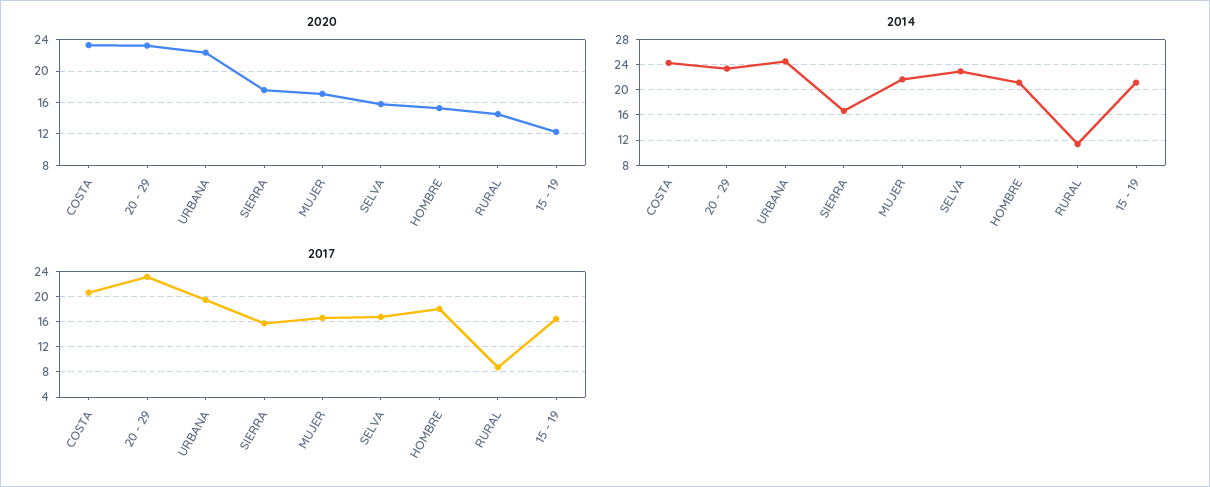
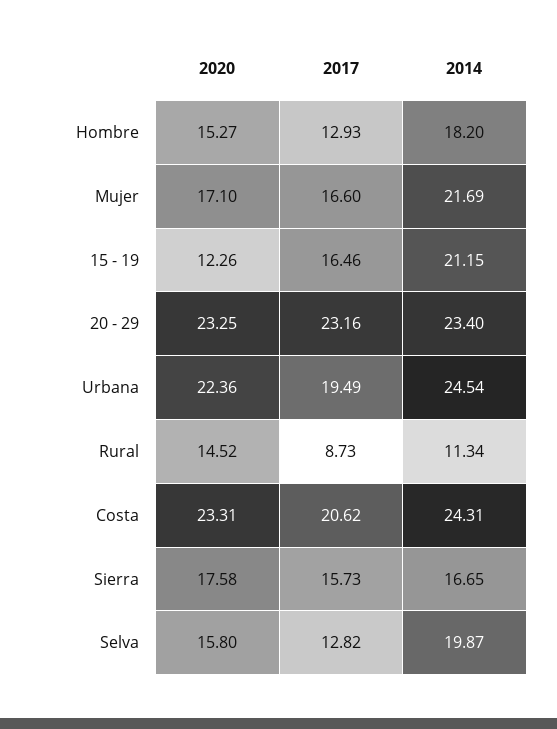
  {
    "2020": {
      "COSTA": 23.31,
      "20 - 29": 23.25,
      "URBANA": 22.36,
      "SIERRA": 17.58,
      "MUJER": 17.1,
      "SELVA": 15.8,
      "HOMBRE": 15.27,
      "RURAL": 14.52,
      "15 - 19": 12.26
    },
    "2014": {
      "COSTA": 24.31,
      "20 - 29": 23.4,
      "URBANA": 24.54,
      "SIERRA": 16.65,
      "MUJER": 21.69,
-     "SELVA": 23,
+     "SELVA": 19.87,
-     "HOMBRE": 21,
+     "HOMBRE": 18.2,
      "RURAL": 11.34,
      "15 - 19": 21.15
    },
    "2017": {
      "COSTA": 20.62,
      "20 - 29": 23.16,
      "URBANA": 19.49,
      "SIERRA": 15.73,
      "MUJER": 16.6,
-     "SELVA": 17,
+     "SELVA": 12.82,
-     "HOMBRE": 18,
+     "HOMBRE": 12.93,
      "RURAL": 8.73,
      "15 - 19": 16.46
    }
  }

